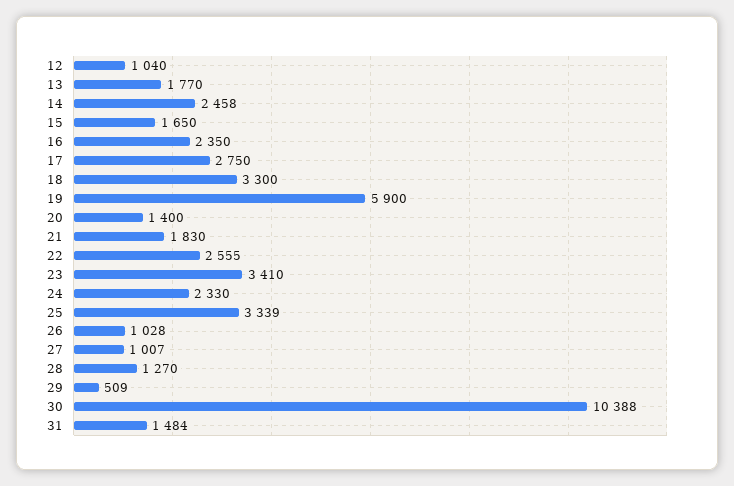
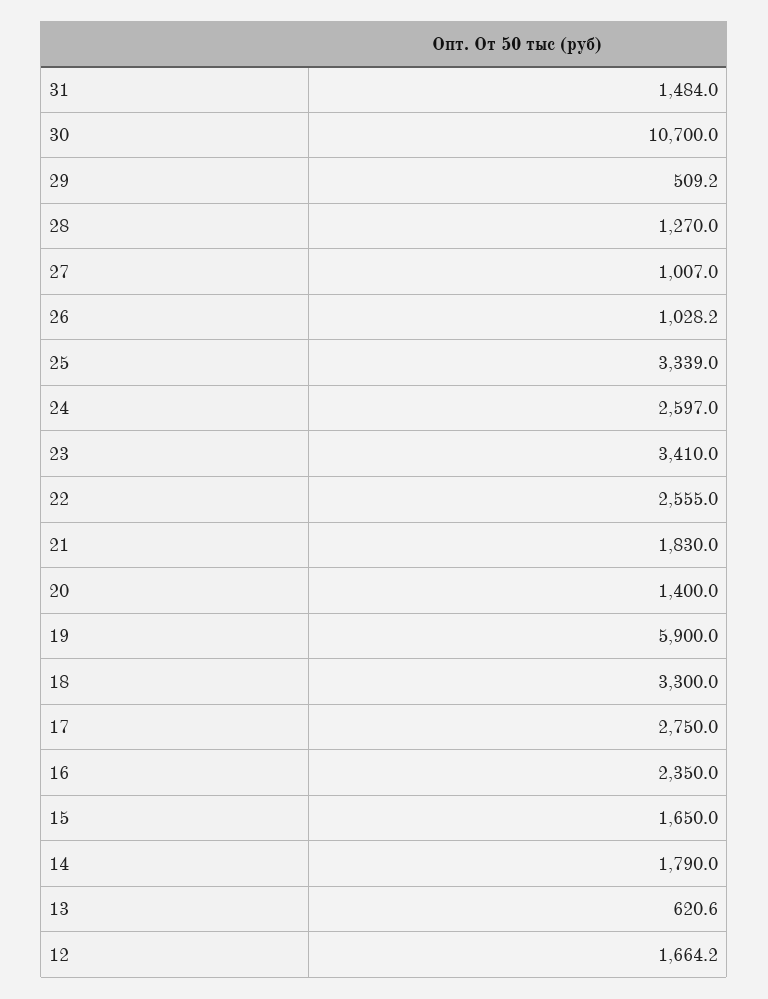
  {
-   "12": 1040,
+   "12": 1664.2,
-   "13": 1770,
+   "13": 620.6,
-   "14": 2458,
+   "14": 1790,
    "15": 1650,
    "16": 2350,
    "17": 2750,
    "18": 3300,
    "19": 5900,
    "20": 1400,
    "21": 1830,
    "22": 2555,
    "23": 3410,
-   "24": 2330,
+   "24": 2597,
    "25": 3339,
    "26": 1028.2,
    "27": 1007,
    "28": 1270,
    "29": 509.2,
-   "30": 10388,
+   "30": 10700,
    "31": 1484
  }

